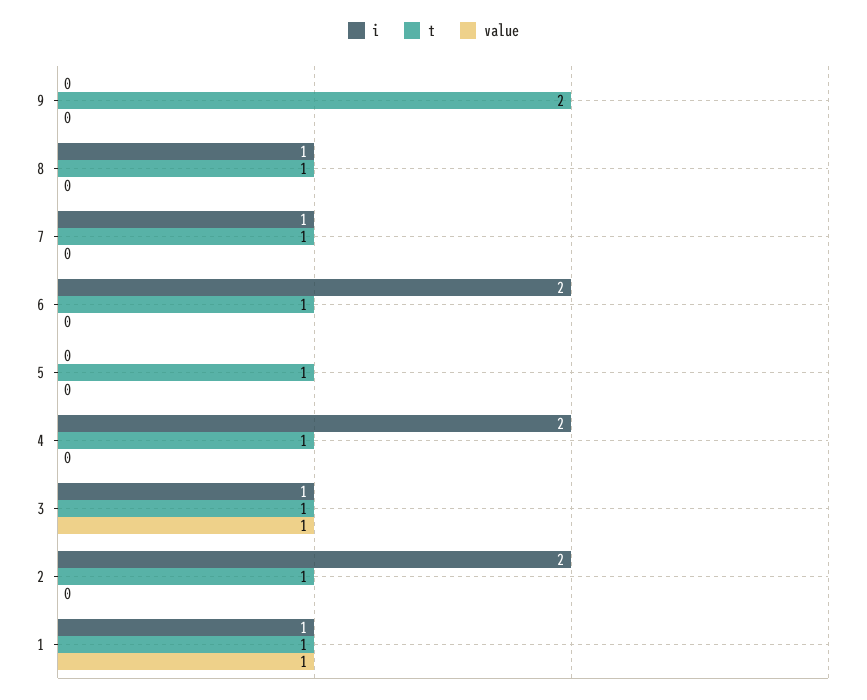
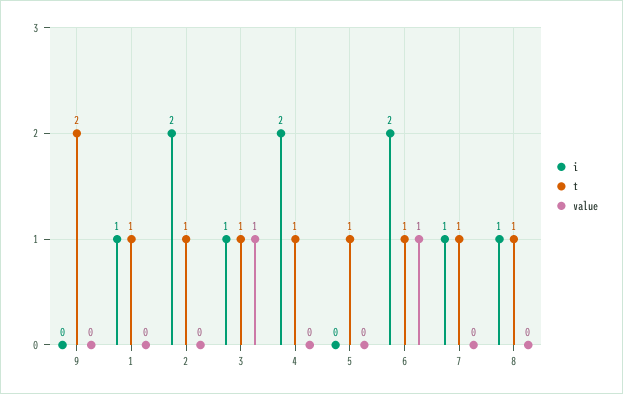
  {
    "i": {
      "9": 0,
      "8": 1,
      "7": 1,
      "6": 2,
      "5": 0,
      "4": 2,
      "3": 1,
      "2": 2,
      "1": 1
    },
    "t": {
      "9": 2,
      "8": 1,
      "7": 1,
      "6": 1,
      "5": 1,
      "4": 1,
      "3": 1,
      "2": 1,
      "1": 1
    },
    "value": {
      "9": 0,
      "8": 0,
      "7": 0,
-     "6": 0,
+     "6": 1,
      "5": 0,
      "4": 0,
      "3": 1,
      "2": 0,
-     "1": 1
+     "1": 0
    }
  }

